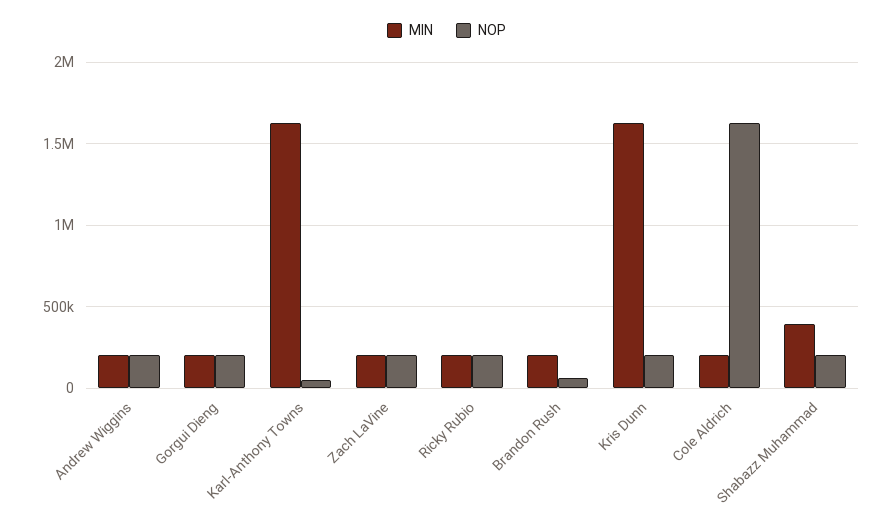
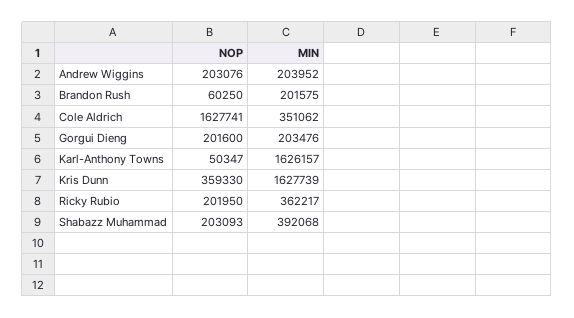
  {
    "MIN": {
      "Andrew Wiggins": 203952,
      "Gorgui Dieng": 203476,
      "Karl-Anthony Towns": 1626157,
-     "Zach LaVine": 200000,
-     "Ricky Rubio": 200000,
+     "Ricky Rubio": 362217,
      "Brandon Rush": 201575,
      "Kris Dunn": 1627739,
-     "Cole Aldrich": 200000,
+     "Cole Aldrich": 351062,
      "Shabazz Muhammad": 392068
    },
    "NOP": {
      "Andrew Wiggins": 203076,
      "Gorgui Dieng": 201600,
      "Karl-Anthony Towns": 50347,
-     "Zach LaVine": 200000,
      "Ricky Rubio": 201950,
      "Brandon Rush": 60250,
-     "Kris Dunn": 200000,
+     "Kris Dunn": 359330,
      "Cole Aldrich": 1627741,
      "Shabazz Muhammad": 203093
    }
  }

